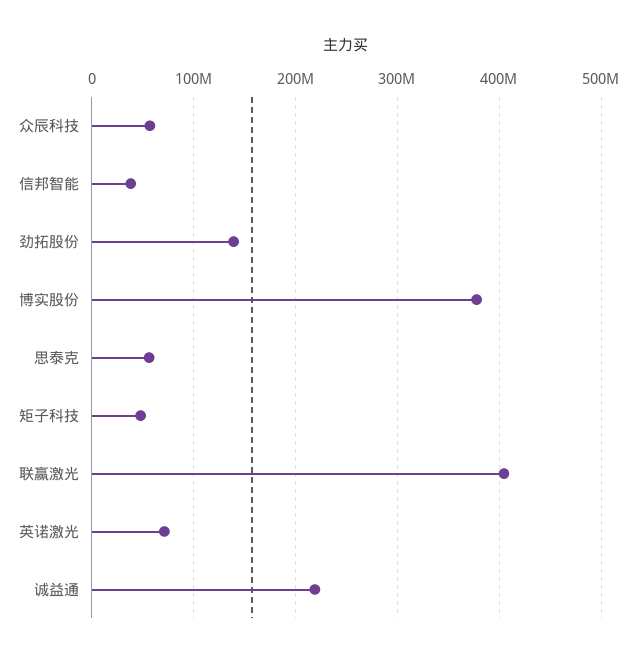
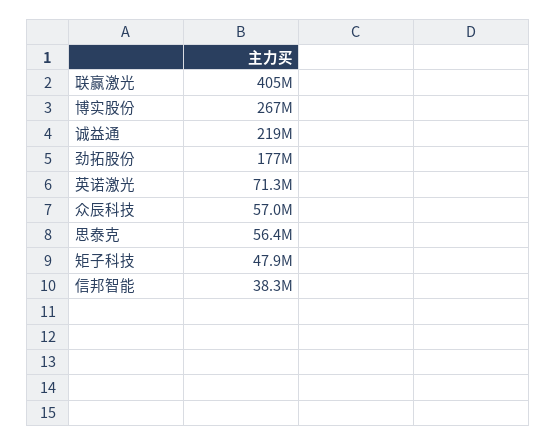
  {
    "众辰科技": 57000000,
    "信邦智能": 38300000,
-   "劲拓股份": 140000000,
+   "劲拓股份": 177000000,
-   "博实股份": 380000000,
+   "博实股份": 267000000,
    "思泰克": 56400000,
    "矩子科技": 47900000,
    "联赢激光": 405000000,
    "英诺激光": 71300000,
    "诚益通": 219000000
  }

